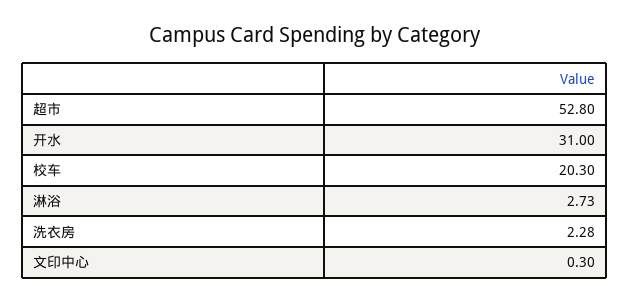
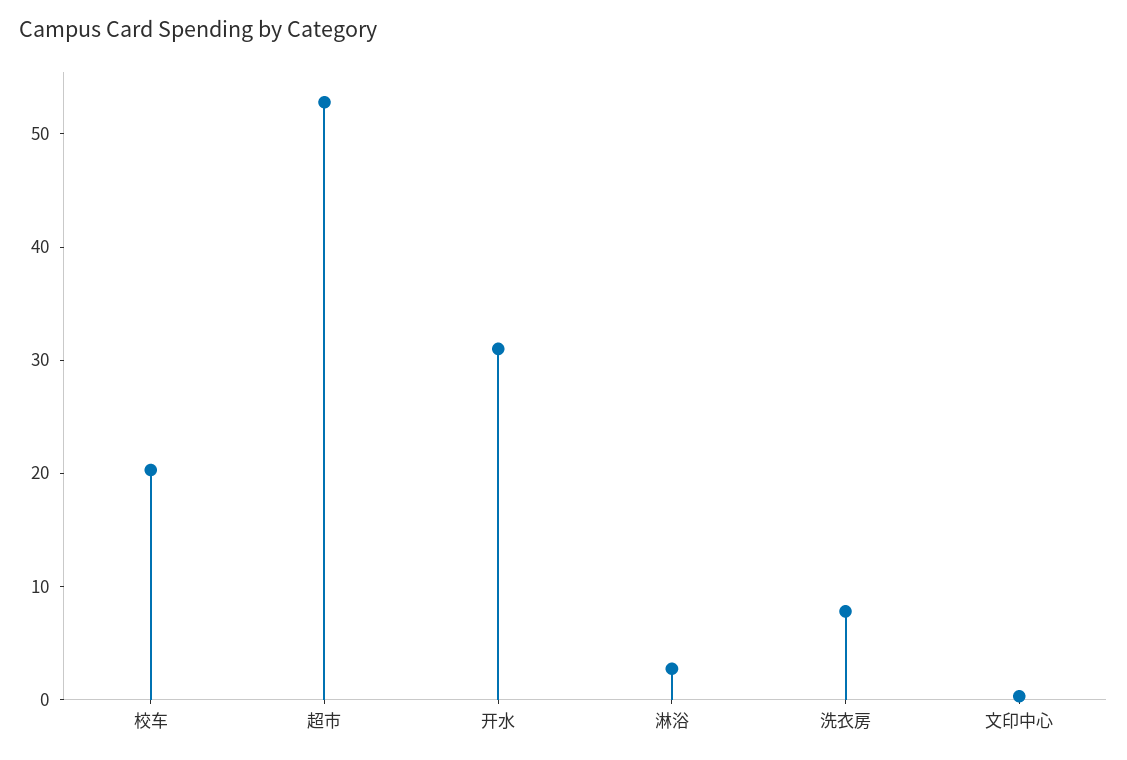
  {
    "超市": 52.8,
    "开水": 31,
    "校车": 20.3,
    "淋浴": 2.73,
-   "洗衣房": 2.28,
+   "洗衣房": 8,
    "文印中心": 0.3
  }

